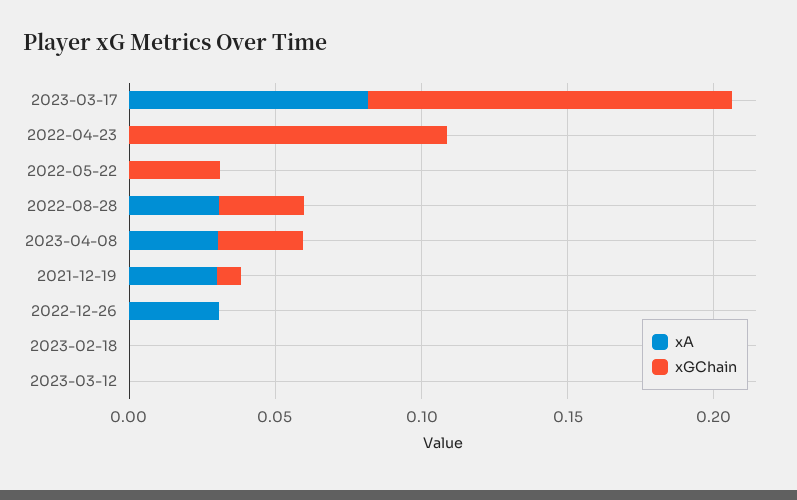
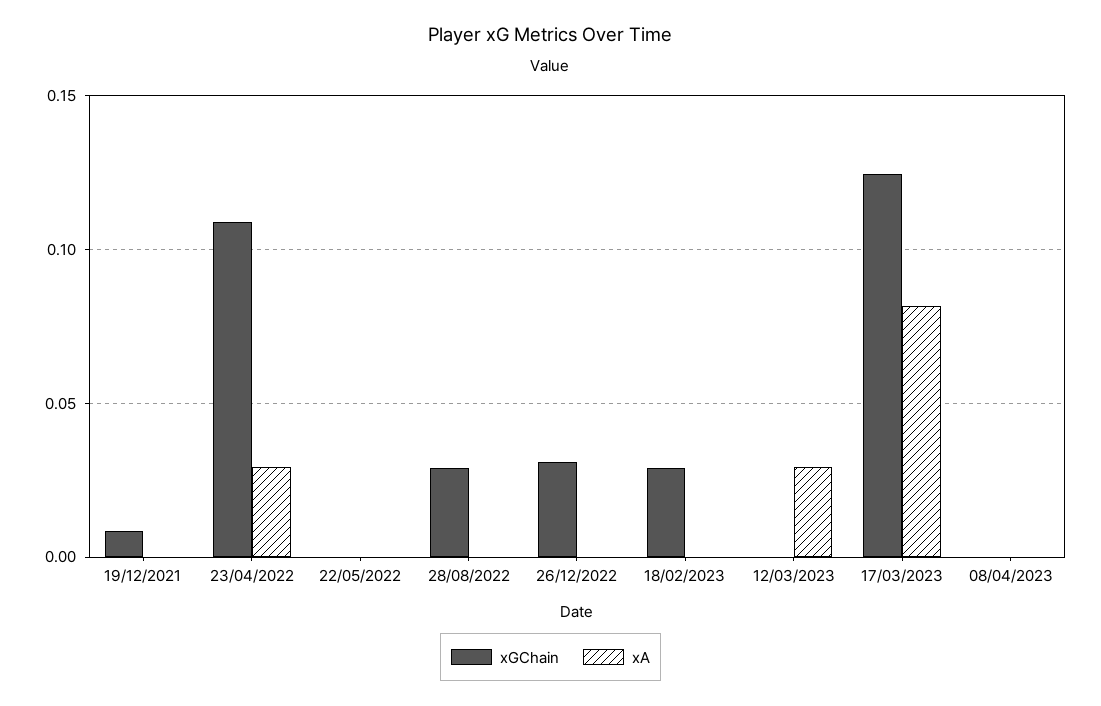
  {
    "xA": {
      "2023-03-17": 0.08,
-     "2022-04-23": 0,
+     "2022-04-23": 0.03,
      "2022-05-22": 0,
-     "2022-08-28": 0.03,
+     "2022-08-28": 0,
-     "2023-04-08": 0.03,
+     "2023-04-08": 0,
-     "2021-12-19": 0.03,
+     "2021-12-19": 0,
-     "2022-12-26": 0.03,
+     "2022-12-26": 0,
      "2023-02-18": 0,
-     "2023-03-12": 0
+     "2023-03-12": 0.03
    },
    "xGChain": {
      "2023-03-17": 0.125,
      "2022-04-23": 0.11,
-     "2022-05-22": 0.03,
+     "2022-05-22": 0,
      "2022-08-28": 0.03,
-     "2023-04-08": 0.03,
+     "2023-04-08": 0,
      "2021-12-19": 0.01,
-     "2022-12-26": 0,
+     "2022-12-26": 0.03,
-     "2023-02-18": 0,
+     "2023-02-18": 0.03,
      "2023-03-12": 0
    }
  }

